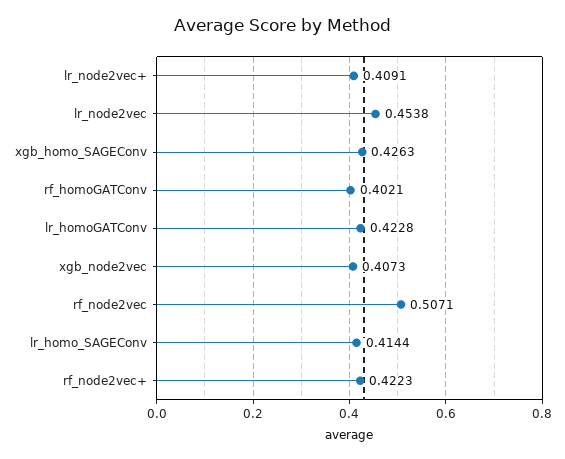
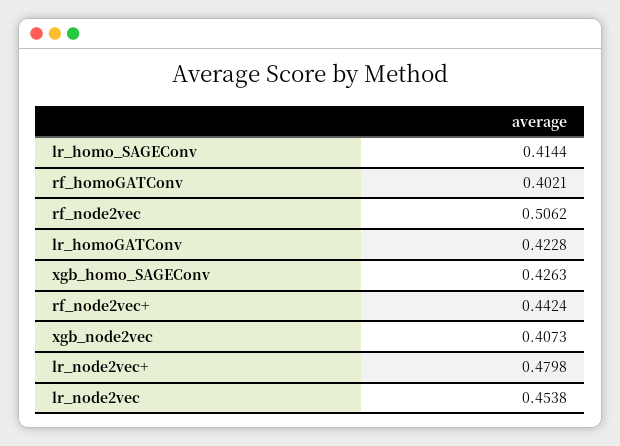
  {
-   "lr_node2vec+": 0.4091,
+   "lr_node2vec+": 0.4798,
    "lr_node2vec": 0.4538,
    "xgb_homo_SAGEConv": 0.4263,
    "rf_homoGATConv": 0.4021,
    "lr_homoGATConv": 0.4228,
    "xgb_node2vec": 0.4073,
-   "rf_node2vec": 0.5071,
+   "rf_node2vec": 0.5062,
    "lr_homo_SAGEConv": 0.4144,
-   "rf_node2vec+": 0.4223
+   "rf_node2vec+": 0.4424
  }

